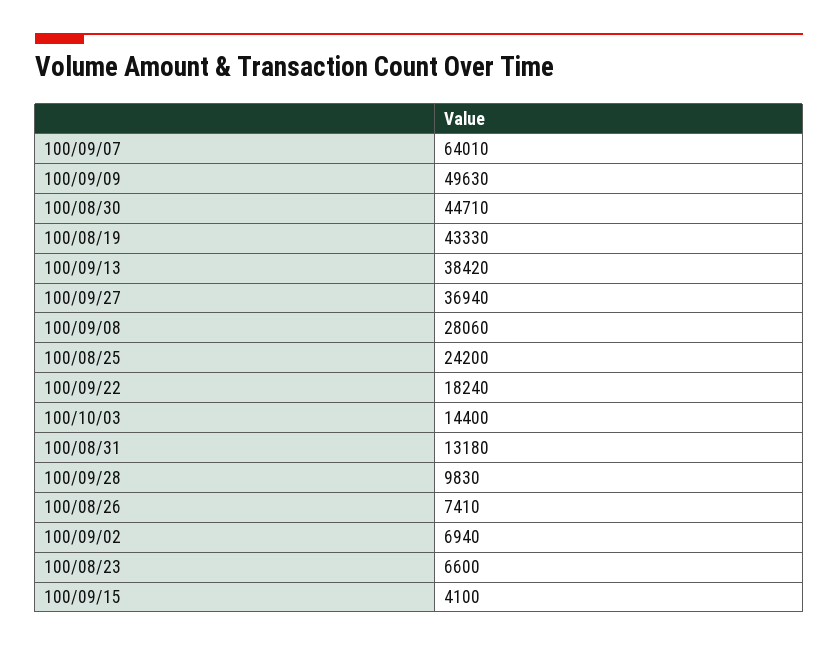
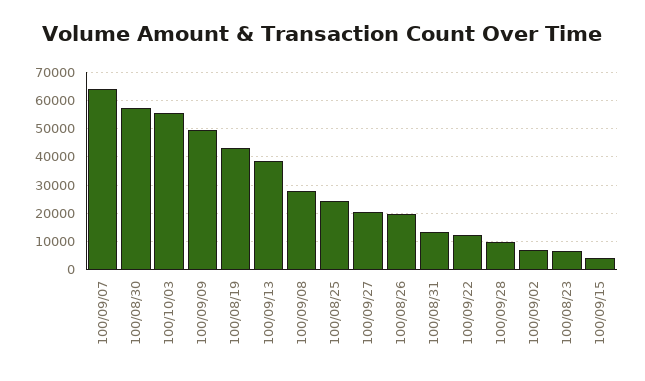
  {
    "100/09/07": 64010,
    "100/09/09": 49630,
-   "100/08/30": 44710,
+   "100/08/30": 57500,
    "100/08/19": 43330,
    "100/09/13": 38420,
-   "100/09/27": 36940,
+   "100/09/27": 20000,
    "100/09/08": 28060,
    "100/08/25": 24200,
-   "100/09/22": 18240,
+   "100/09/22": 12500,
-   "100/10/03": 14400,
+   "100/10/03": 55000,
    "100/08/31": 13180,
    "100/09/28": 9830,
-   "100/08/26": 7410,
+   "100/08/26": 20000,
    "100/09/02": 6940,
    "100/08/23": 6600,
    "100/09/15": 4100
  }

